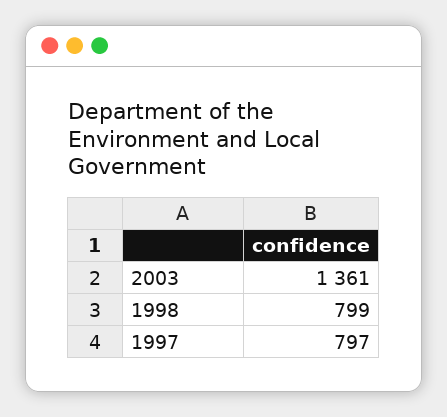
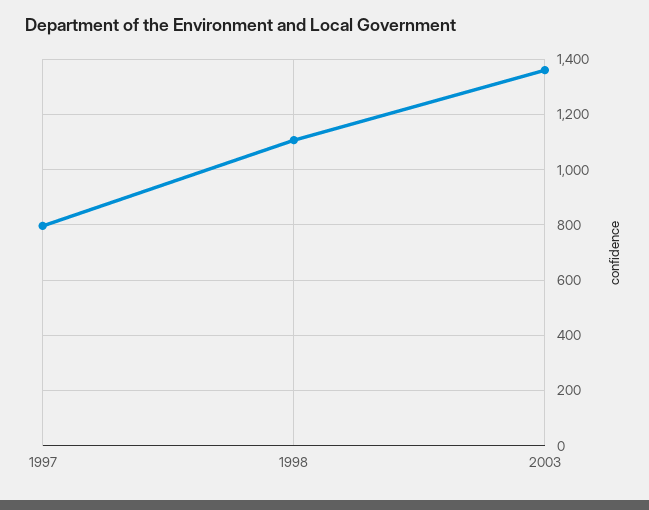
  {
    "2003": 1361,
-   "1998": 799,
+   "1998": 1100,
    "1997": 797
  }

